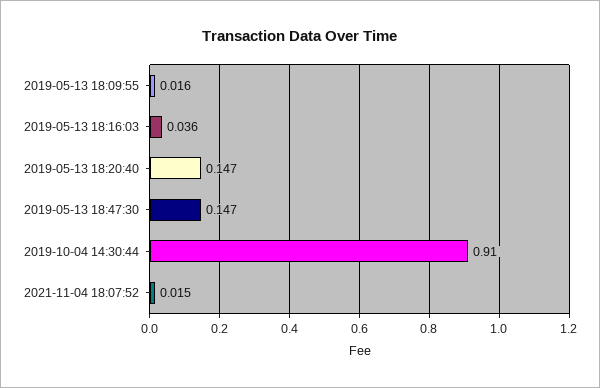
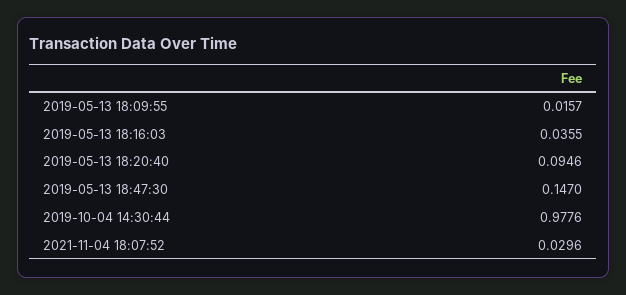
  {
    "2019-05-13 18:09:55": 0.0157,
    "2019-05-13 18:16:03": 0.0355,
-   "2019-05-13 18:20:40": 0.147,
+   "2019-05-13 18:20:40": 0.0946,
    "2019-05-13 18:47:30": 0.147,
-   "2019-10-04 14:30:44": 0.91,
+   "2019-10-04 14:30:44": 0.9776,
-   "2021-11-04 18:07:52": 0.015
+   "2021-11-04 18:07:52": 0.0296
  }

